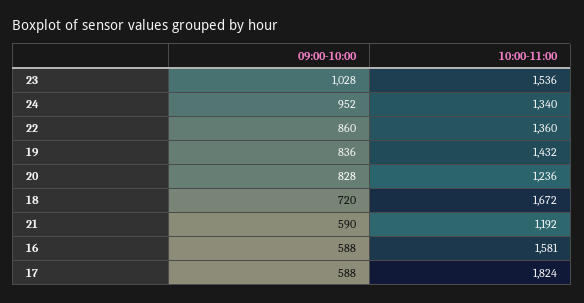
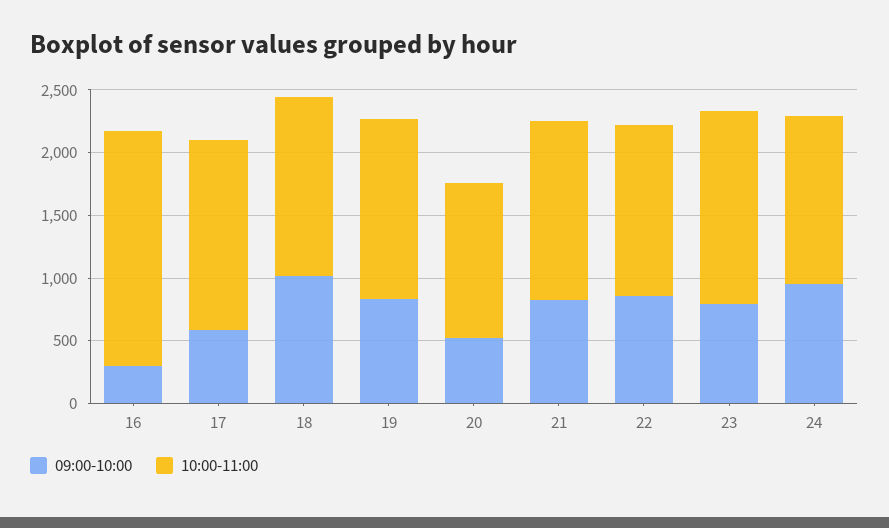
  {
    "09:00-10:00": {
-     "23": 1028,
+     "23": 800,
      "24": 952,
      "22": 860,
      "19": 836,
-     "20": 828,
+     "20": 500,
-     "18": 720,
+     "18": 1000,
-     "21": 590,
+     "21": 800,
-     "16": 588,
+     "16": 300,
      "17": 588
    },
    "10:00-11:00": {
      "23": 1536,
      "24": 1340,
      "22": 1360,
      "19": 1432,
      "20": 1236,
-     "18": 1672,
+     "18": 1400,
-     "21": 1192,
+     "21": 1400,
-     "16": 1581,
+     "16": 1900,
-     "17": 1824
+     "17": 1500
    }
  }

